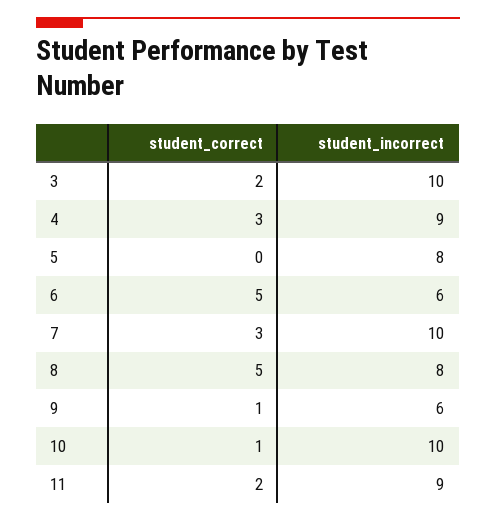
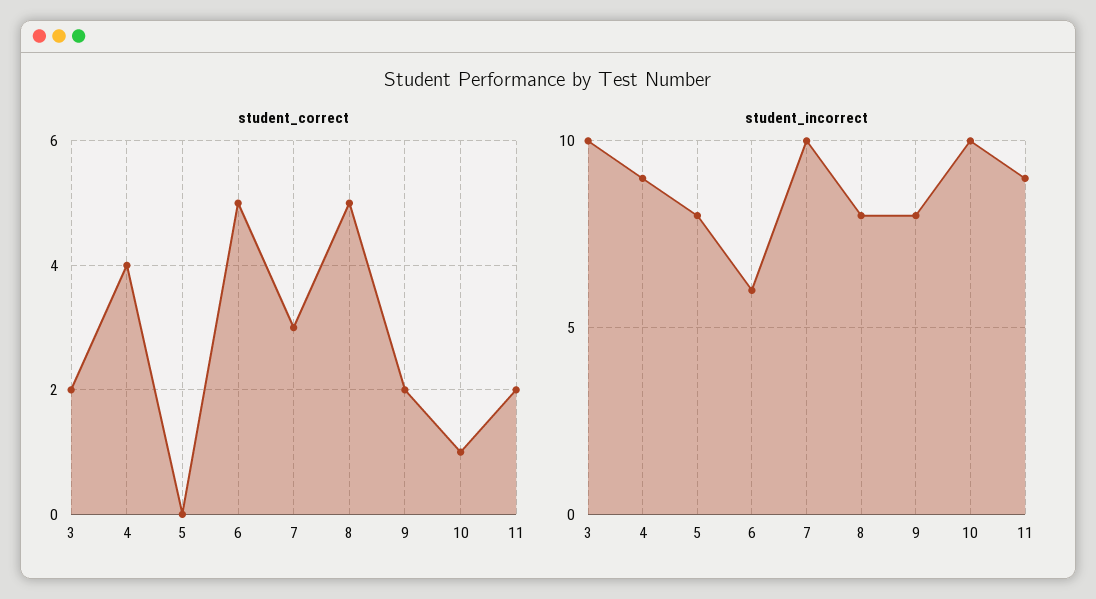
  {
    "student_correct": {
      "3": 2,
-     "4": 3,
+     "4": 4,
      "5": 0,
      "6": 5,
      "7": 3,
      "8": 5,
-     "9": 1,
+     "9": 2,
      "10": 1,
      "11": 2
    },
    "student_incorrect": {
      "3": 10,
      "4": 9,
      "5": 8,
      "6": 6,
      "7": 10,
      "8": 8,
-     "9": 6,
+     "9": 8,
      "10": 10,
      "11": 9
    }
  }

